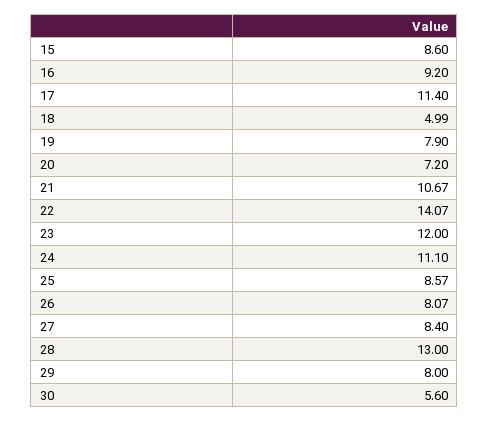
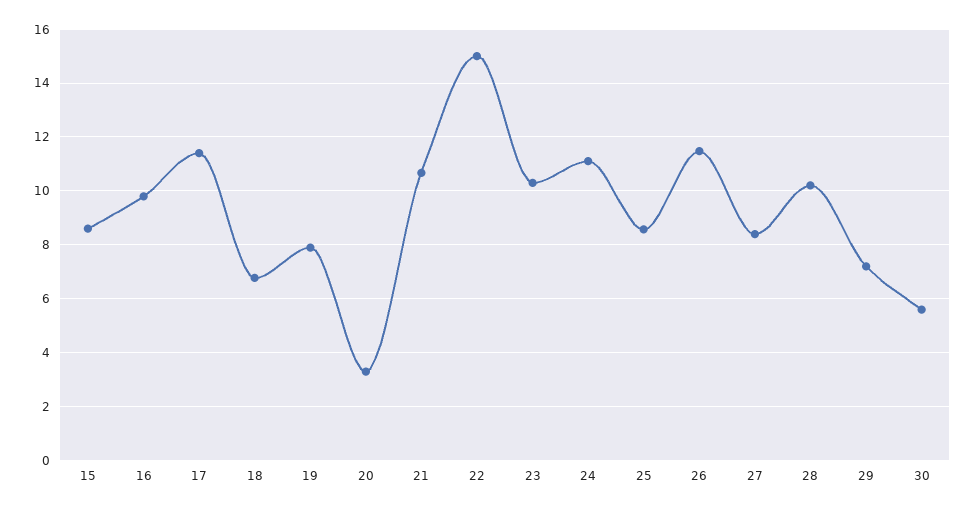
  {
    "15": 8.6,
-   "16": 9.2,
+   "16": 9.75,
    "17": 11.4,
-   "18": 4.99,
+   "18": 6.75,
    "19": 7.9,
-   "20": 7.2,
+   "20": 3.25,
    "21": 10.67,
-   "22": 14.07,
+   "22": 15,
-   "23": 12,
+   "23": 10.25,
    "24": 11.1,
    "25": 8.57,
-   "26": 8.07,
+   "26": 11.5,
    "27": 8.4,
-   "28": 13,
+   "28": 10.25,
-   "29": 8,
+   "29": 7.25,
    "30": 5.6
  }

